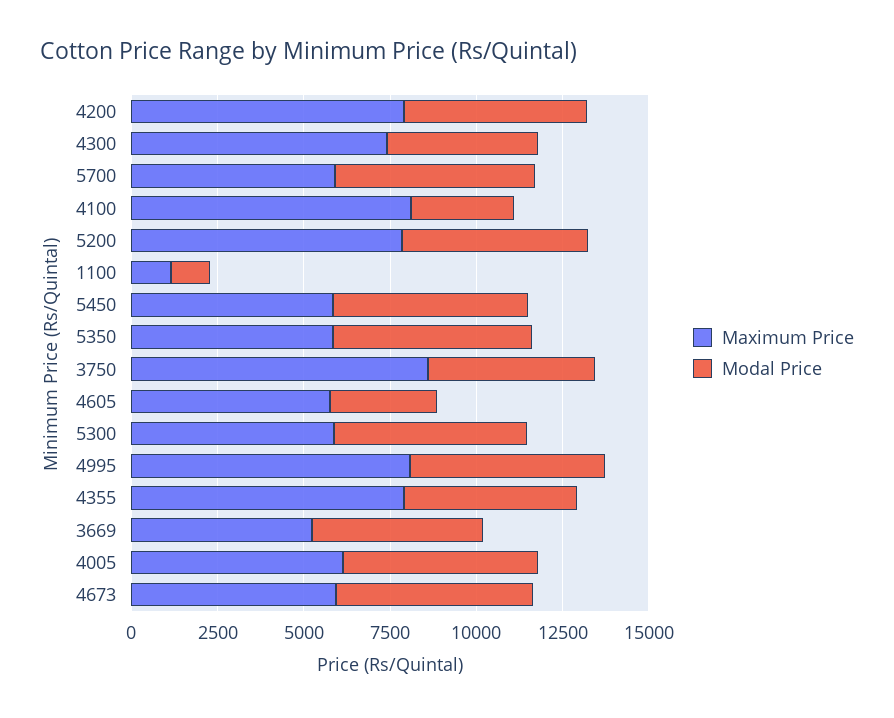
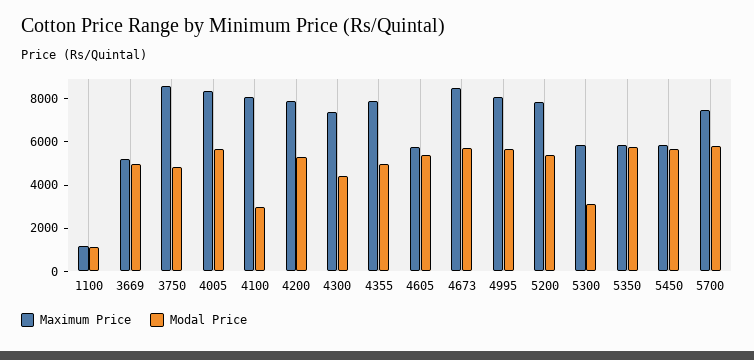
  {
    "Maximum Price": {
      "4200": 8000,
      "4300": 7500,
-     "5700": 6000,
+     "5700": 7500,
      "4100": 8000,
      "5200": 8000,
      "1100": 1000,
      "5450": 6000,
      "5350": 6000,
      "3750": 8500,
      "4605": 6000,
      "5300": 6000,
      "4995": 8000,
      "4355": 8000,
      "3669": 5000,
-     "4005": 6000,
+     "4005": 8500,
-     "4673": 6000
+     "4673": 8500
    },
    "Modal Price": {
      "4200": 5500,
      "4300": 4500,
      "5700": 6000,
      "4100": 3000,
      "5200": 5500,
      "1100": 1000,
      "5450": 5500,
      "5350": 6000,
      "3750": 5000,
-     "4605": 3000,
+     "4605": 5500,
-     "5300": 5500,
+     "5300": 3000,
      "4995": 5500,
      "4355": 5000,
      "3669": 5000,
      "4005": 5500,
      "4673": 5500
    }
  }

